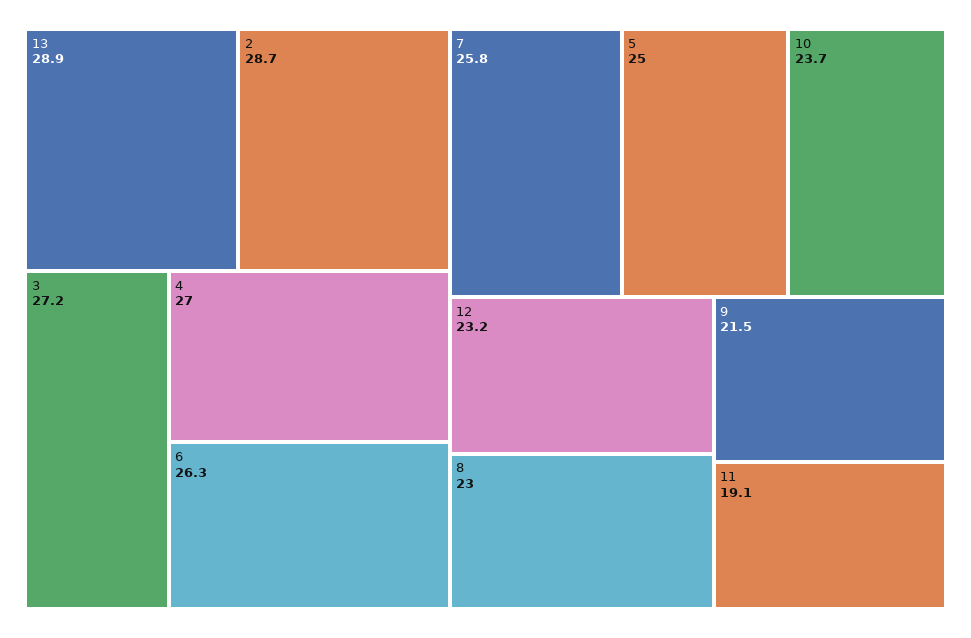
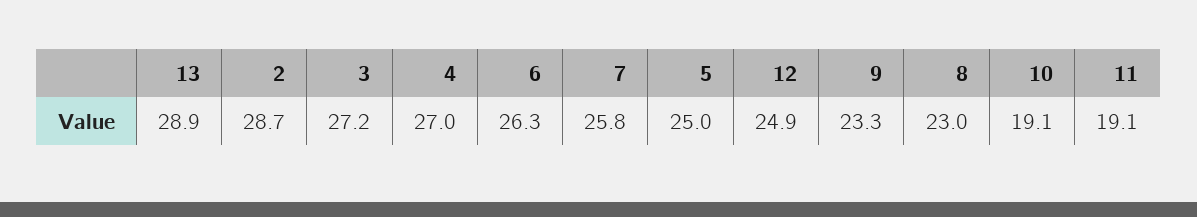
  {
    "13": 28.9,
    "2": 28.7,
    "3": 27.2,
    "4": 27,
    "6": 26.3,
    "7": 25.8,
    "5": 25,
-   "10": 23.7,
+   "10": 19.1,
-   "12": 23.2,
+   "12": 24.9,
    "8": 23,
-   "9": 21.5,
+   "9": 23.3,
    "11": 19.1
  }

